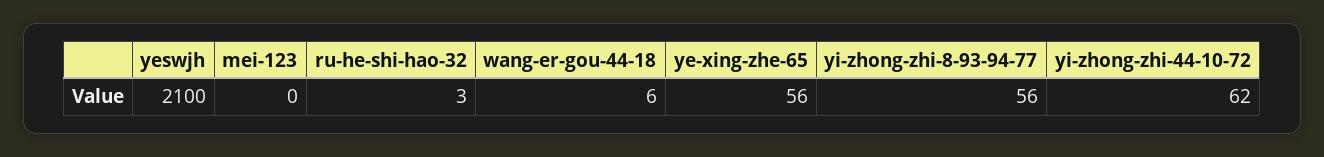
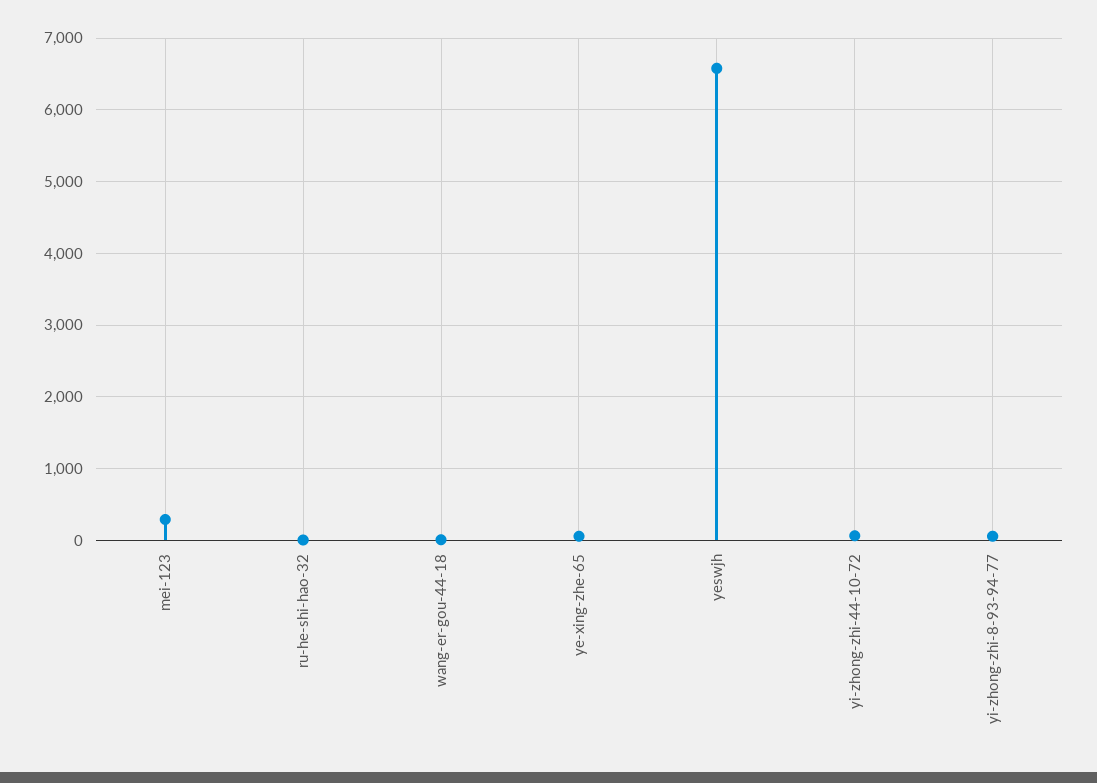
  {
-   "yeswjh": 2100,
+   "yeswjh": 6600,
-   "mei-123": 0,
+   "mei-123": 300,
    "ru-he-shi-hao-32": 3,
    "wang-er-gou-44-18": 6,
    "ye-xing-zhe-65": 56,
    "yi-zhong-zhi-8-93-94-77": 56,
    "yi-zhong-zhi-44-10-72": 62
  }

